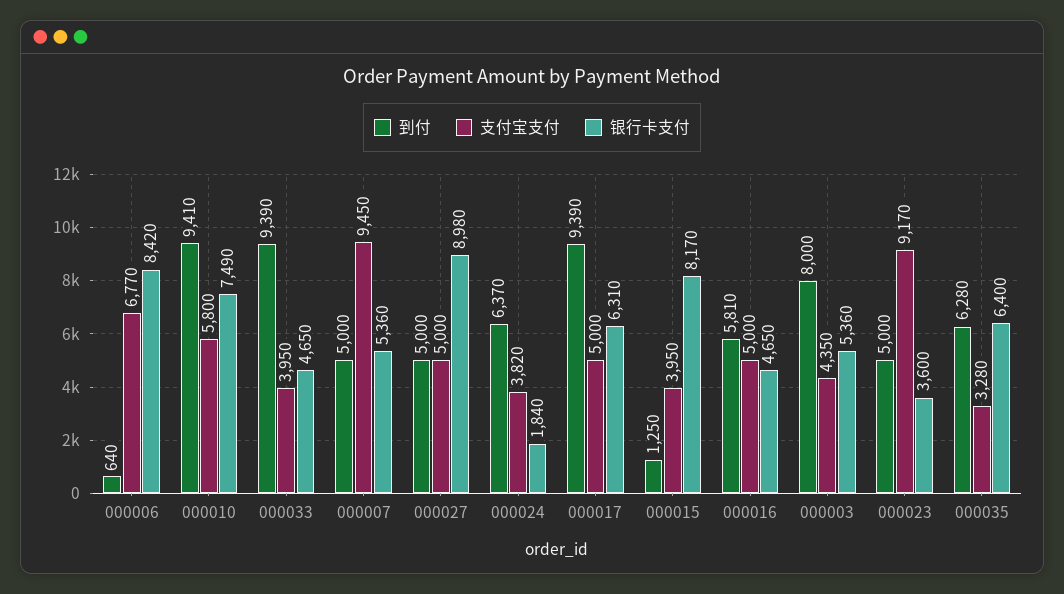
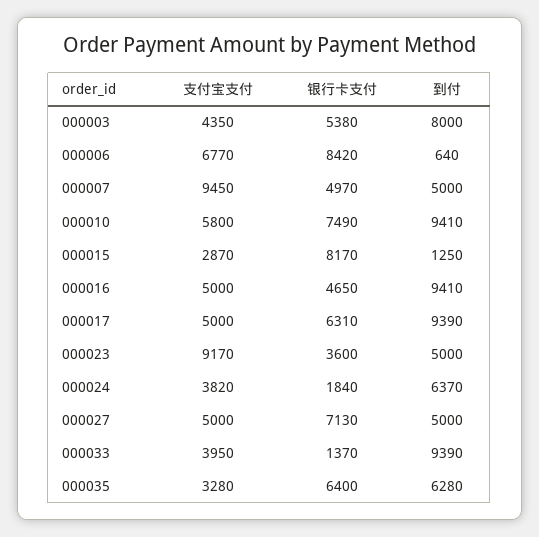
  {
    "到付": {
      "000006": 640,
      "000010": 9410,
      "000033": 9390,
      "000007": 5000,
      "000027": 5000,
      "000024": 6370,
      "000017": 9390,
      "000015": 1250,
-     "000016": 5810,
+     "000016": 9410,
      "000003": 8000,
      "000023": 5000,
      "000035": 6280
    },
    "支付宝支付": {
      "000006": 6770,
      "000010": 5800,
      "000033": 3950,
      "000007": 9450,
      "000027": 5000,
      "000024": 3820,
      "000017": 5000,
-     "000015": 3950,
+     "000015": 2870,
      "000016": 5000,
      "000003": 4350,
      "000023": 9170,
      "000035": 3280
    },
    "银行卡支付": {
      "000006": 8420,
      "000010": 7490,
-     "000033": 4650,
+     "000033": 1370,
-     "000007": 5360,
+     "000007": 4970,
-     "000027": 8980,
+     "000027": 7130,
      "000024": 1840,
      "000017": 6310,
      "000015": 8170,
      "000016": 4650,
-     "000003": 5360,
+     "000003": 5380,
      "000023": 3600,
      "000035": 6400
    }
  }

